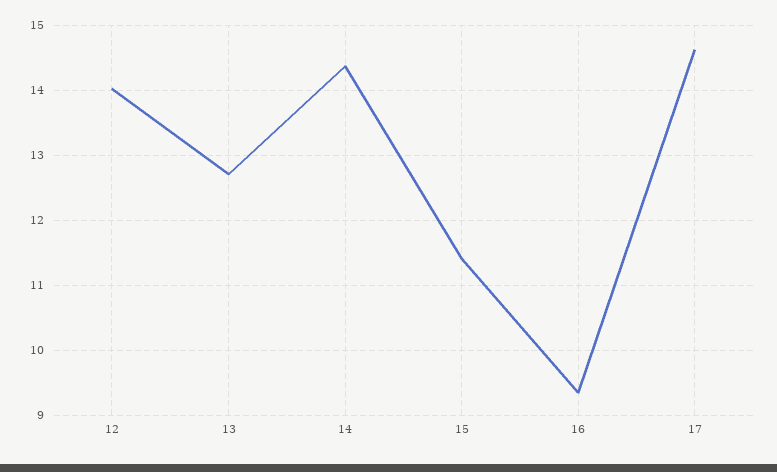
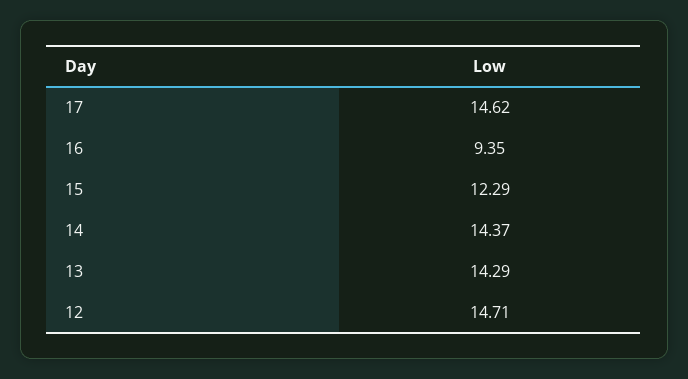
  {
-   "12": 14,
+   "12": 14.71,
-   "13": 12.7,
+   "13": 14.29,
    "14": 14.37,
-   "15": 11.4,
+   "15": 12.29,
    "16": 9.35,
    "17": 14.62
  }

